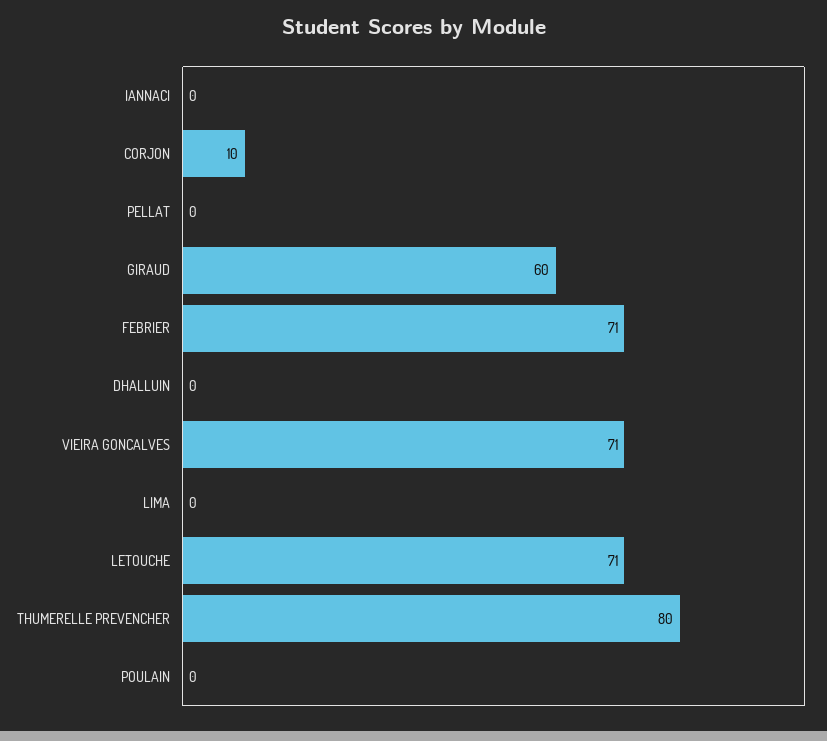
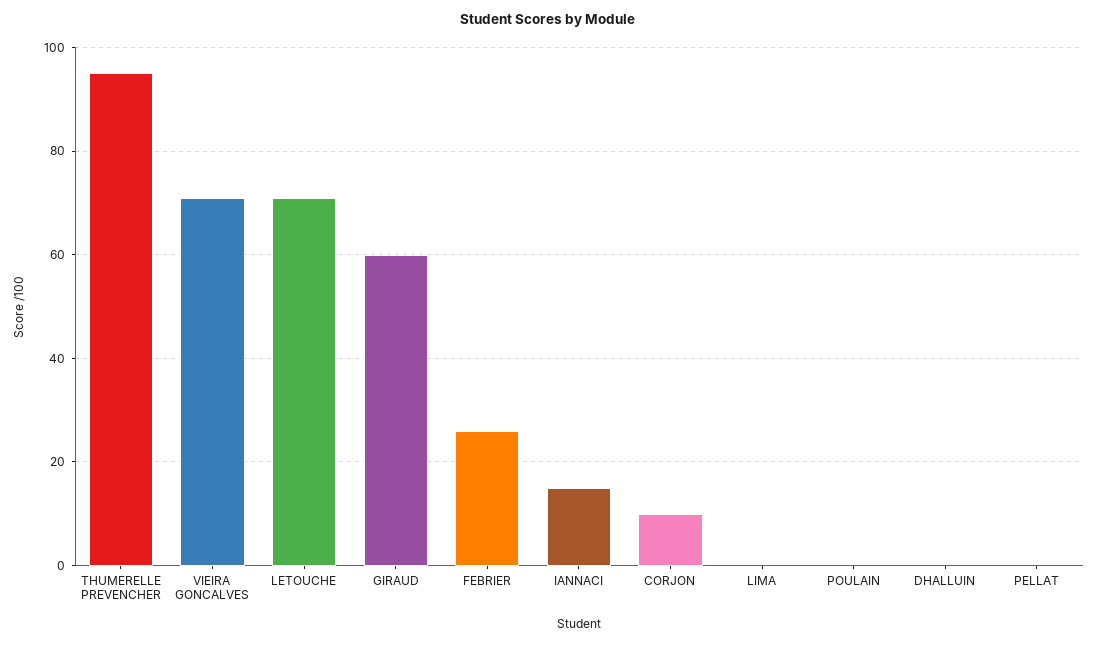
  {
-   "IANNACI": 0,
+   "IANNACI": 15,
    "CORJON": 10,
    "PELLAT": 0,
    "GIRAUD": 60,
-   "FEBRIER": 71,
+   "FEBRIER": 25,
    "DHALLUIN": 0,
    "VIEIRA GONCALVES": 71,
    "LIMA": 0,
    "LETOUCHE": 71,
-   "THUMERELLE PREVENCHER": 80,
+   "THUMERELLE PREVENCHER": 95,
    "POULAIN": 0
  }

